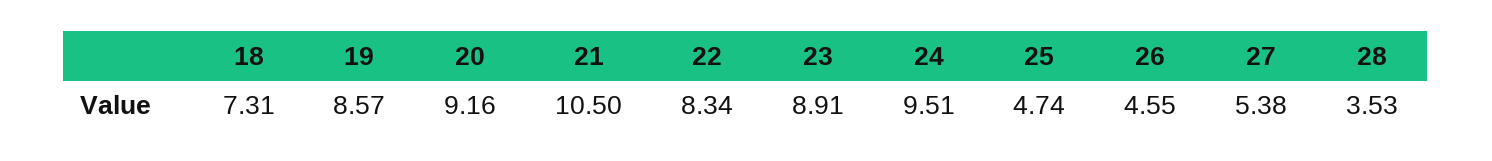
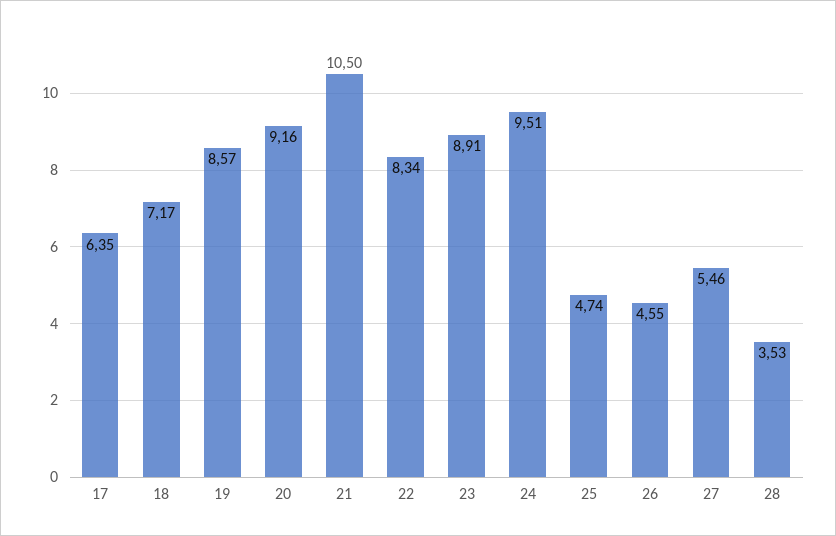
  {
-   "18": 7.31,
+   "18": 7.17,
    "19": 8.57,
    "20": 9.16,
    "21": 10.5,
    "22": 8.34,
    "23": 8.91,
    "24": 9.51,
    "25": 4.74,
    "26": 4.55,
-   "27": 5.38,
+   "27": 5.46,
-   "28": 3.53
+   "28": 3.53,
+   "17": 6.35
  }

